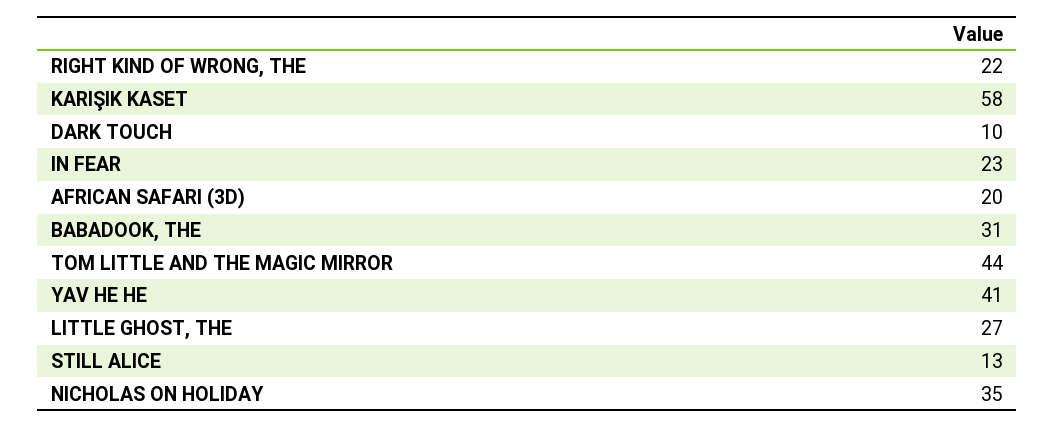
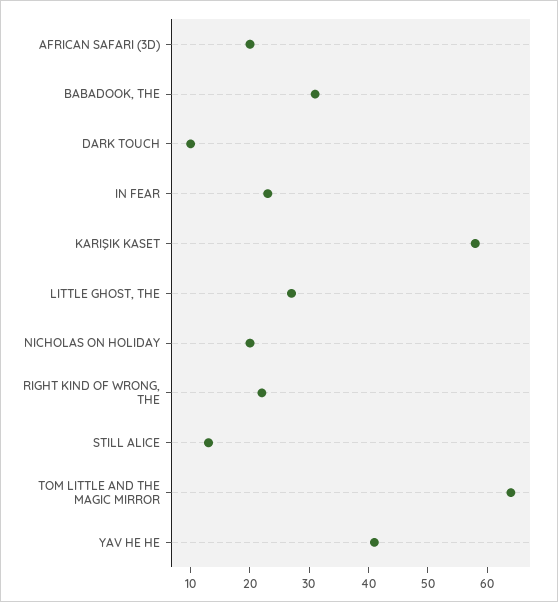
  {
    "RIGHT KIND OF WRONG, THE": 22,
    "KARIŞIK KASET": 58,
    "DARK TOUCH": 10,
    "IN FEAR": 23,
    "AFRICAN SAFARI (3D)": 20,
    "BABADOOK, THE": 31,
-   "TOM LITTLE AND THE MAGIC MIRROR": 44,
+   "TOM LITTLE AND THE MAGIC MIRROR": 65,
    "YAV HE HE": 41,
    "LITTLE GHOST, THE": 27,
    "STILL ALICE": 13,
-   "NICHOLAS ON HOLIDAY": 35
+   "NICHOLAS ON HOLIDAY": 20
  }

